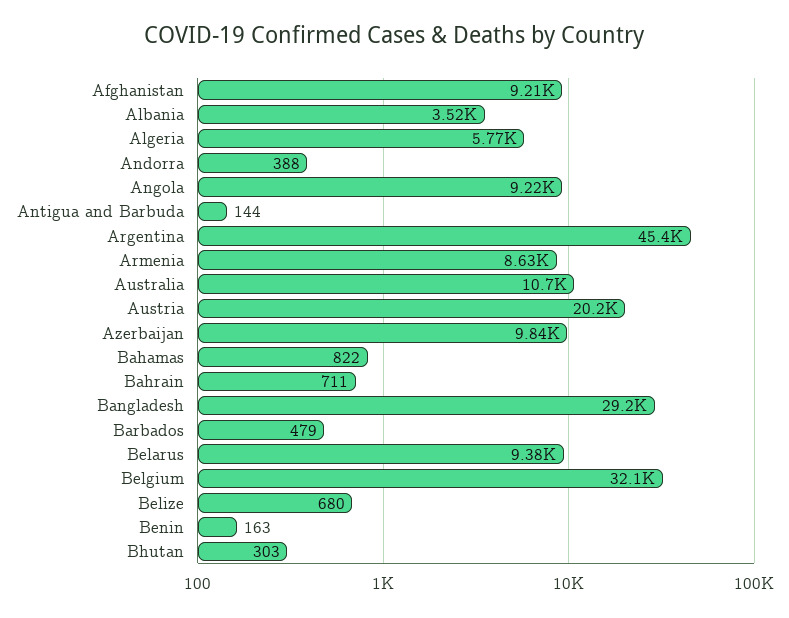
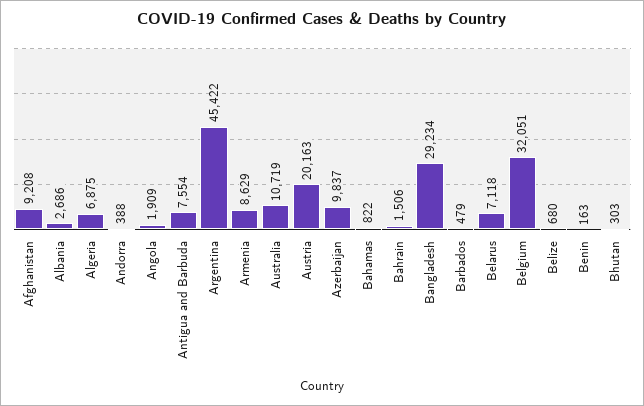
  {
    "Afghanistan": 9208,
-   "Albania": 3520,
+   "Albania": 2686,
-   "Algeria": 5770,
+   "Algeria": 6875,
    "Andorra": 388,
-   "Angola": 9220,
+   "Angola": 1909,
-   "Antigua and Barbuda": 144,
+   "Antigua and Barbuda": 7554,
    "Argentina": 45422,
    "Armenia": 8629,
    "Australia": 10719,
    "Austria": 20163,
    "Azerbaijan": 9837,
    "Bahamas": 822,
-   "Bahrain": 711,
+   "Bahrain": 1506,
    "Bangladesh": 29234,
    "Barbados": 479,
-   "Belarus": 9380,
+   "Belarus": 7118,
    "Belgium": 32051,
    "Belize": 680,
    "Benin": 163,
    "Bhutan": 303
  }

